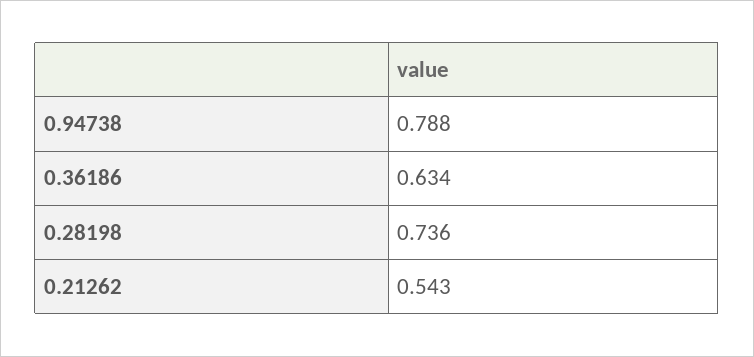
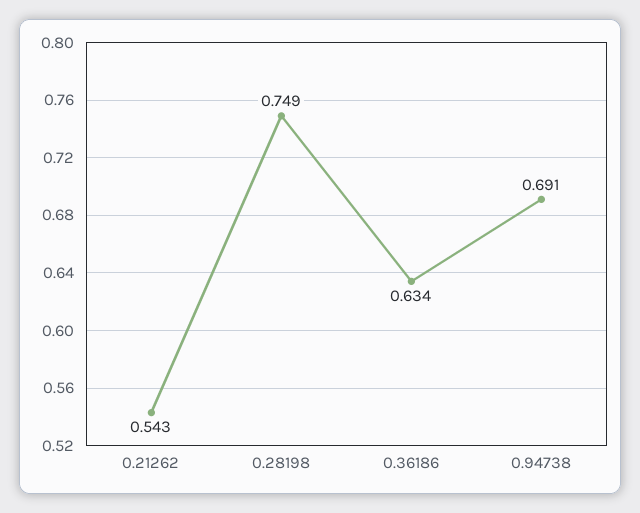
  {
-   "0.94738": 0.788,
+   "0.94738": 0.691,
    "0.36186": 0.634,
-   "0.28198": 0.736,
+   "0.28198": 0.749,
    "0.21262": 0.543
  }

